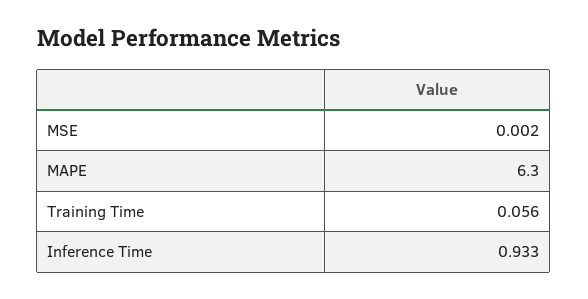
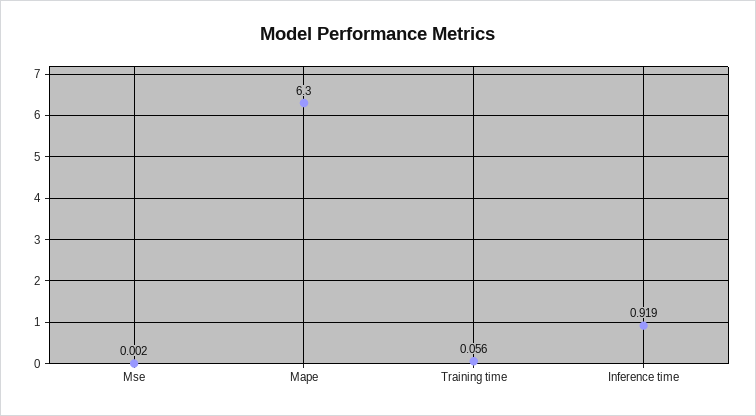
  {
    "MSE": 0.002,
    "MAPE": 6.3,
    "Training Time": 0.056,
-   "Inference Time": 0.933
+   "Inference Time": 0.919
  }

